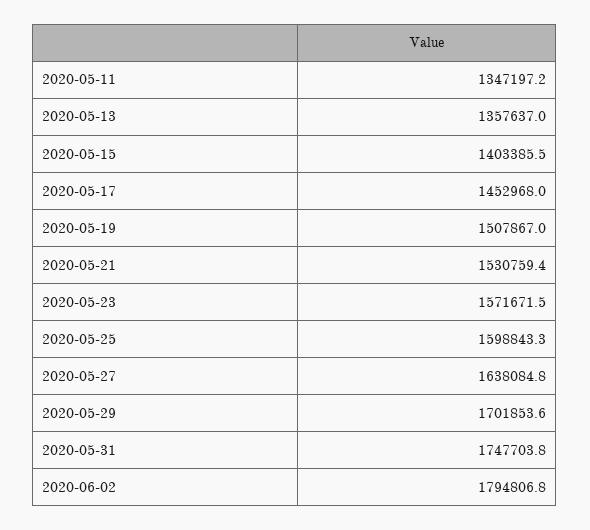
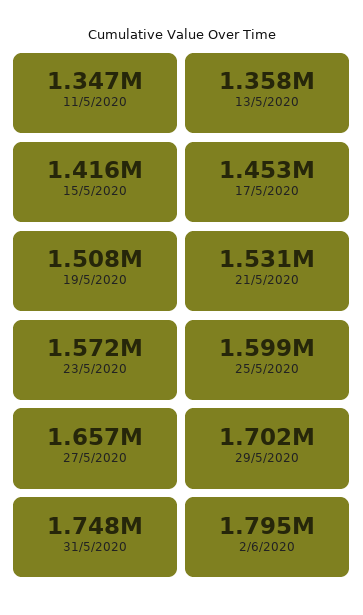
  {
    "2020-05-11": 1347197.2,
    "2020-05-13": 1357637,
-   "2020-05-15": 1403385.5,
+   "2020-05-15": 1416000,
    "2020-05-17": 1452968,
    "2020-05-19": 1507867,
    "2020-05-21": 1530759.4,
    "2020-05-23": 1571671.5,
    "2020-05-25": 1598843.3,
-   "2020-05-27": 1638084.8,
+   "2020-05-27": 1657000,
    "2020-05-29": 1701853.6,
    "2020-05-31": 1747703.8,
    "2020-06-02": 1794806.8
  }

